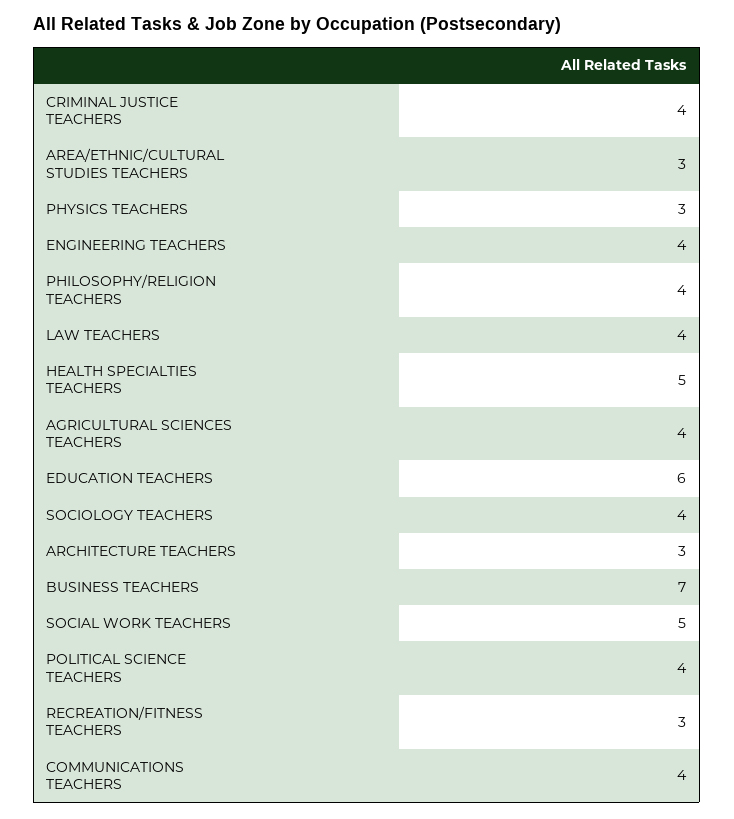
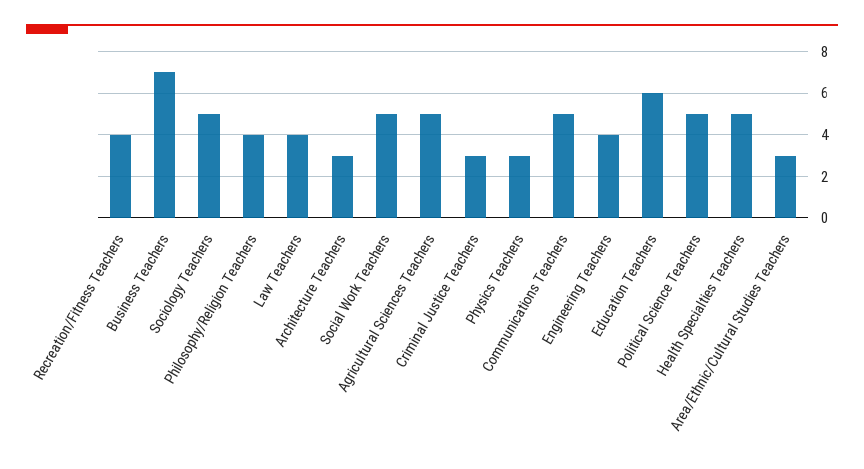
  {
-   "CRIMINAL JUSTICE TEACHERS": 4,
+   "CRIMINAL JUSTICE TEACHERS": 3,
    "AREA/ETHNIC/CULTURAL STUDIES TEACHERS": 3,
    "PHYSICS TEACHERS": 3,
    "ENGINEERING TEACHERS": 4,
    "PHILOSOPHY/RELIGION TEACHERS": 4,
    "LAW TEACHERS": 4,
    "HEALTH SPECIALTIES TEACHERS": 5,
-   "AGRICULTURAL SCIENCES TEACHERS": 4,
+   "AGRICULTURAL SCIENCES TEACHERS": 5,
    "EDUCATION TEACHERS": 6,
-   "SOCIOLOGY TEACHERS": 4,
+   "SOCIOLOGY TEACHERS": 5,
    "ARCHITECTURE TEACHERS": 3,
    "BUSINESS TEACHERS": 7,
    "SOCIAL WORK TEACHERS": 5,
-   "POLITICAL SCIENCE TEACHERS": 4,
+   "POLITICAL SCIENCE TEACHERS": 5,
-   "RECREATION/FITNESS TEACHERS": 3,
+   "RECREATION/FITNESS TEACHERS": 4,
-   "COMMUNICATIONS TEACHERS": 4
+   "COMMUNICATIONS TEACHERS": 5
  }

